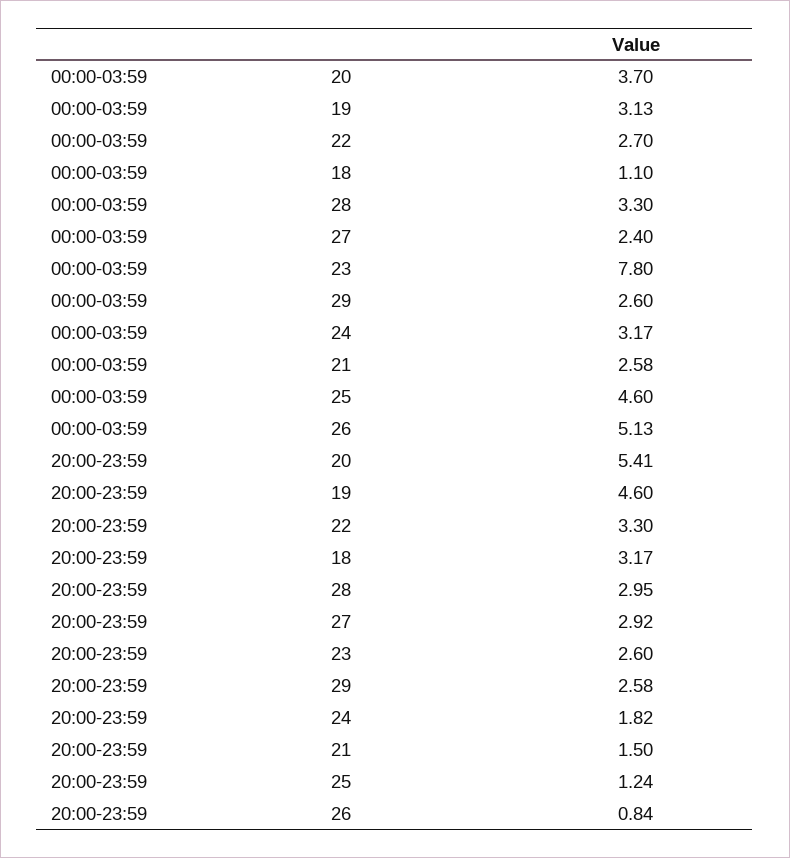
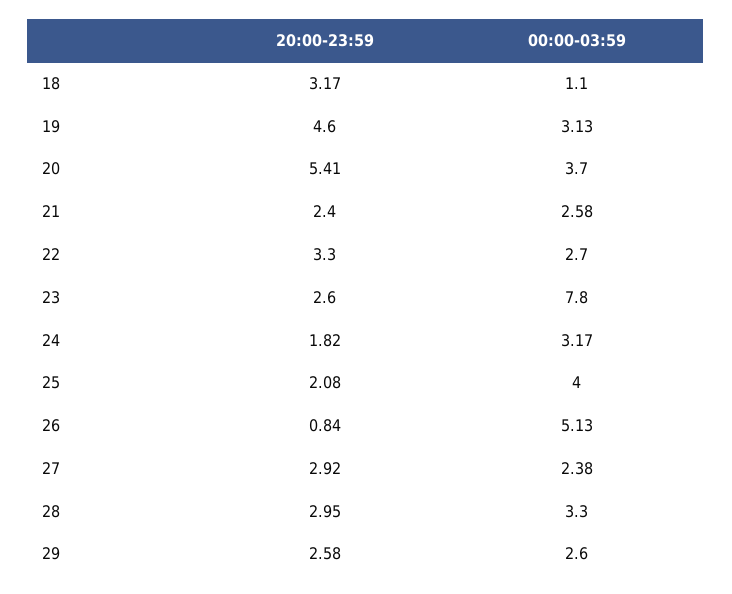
  {
    "00:00-03:59": {
      "20": 3.7,
      "19": 3.13,
      "22": 2.7,
      "18": 1.1,
      "28": 3.3,
-     "27": 2.4,
+     "27": 2.38,
      "23": 7.8,
      "29": 2.6,
      "24": 3.17,
      "21": 2.58,
-     "25": 4.6,
+     "25": 4,
      "26": 5.13
    },
    "20:00-23:59": {
      "20": 5.41,
      "19": 4.6,
      "22": 3.3,
      "18": 3.17,
      "28": 2.95,
      "27": 2.92,
      "23": 2.6,
      "29": 2.58,
      "24": 1.82,
-     "21": 1.5,
+     "21": 2.4,
-     "25": 1.24,
+     "25": 2.08,
      "26": 0.84
    }
  }

